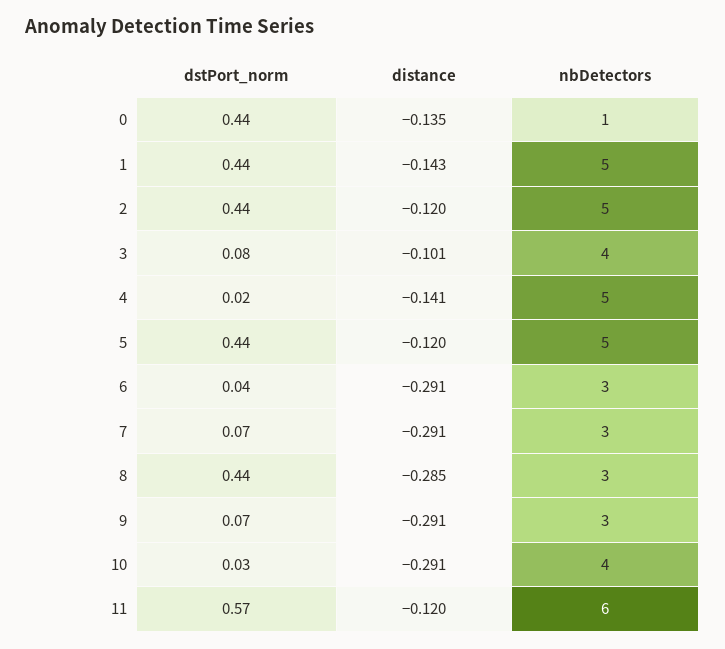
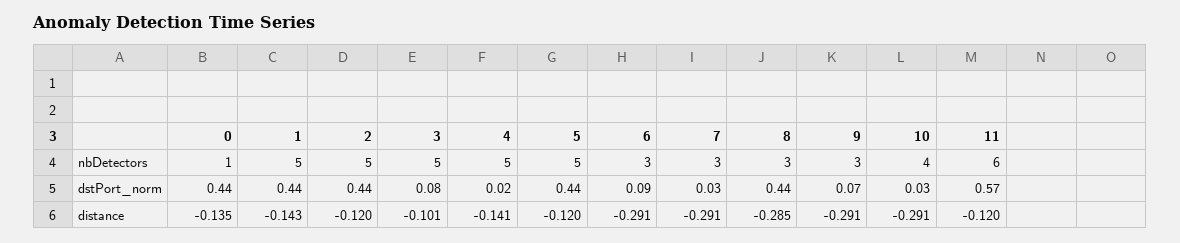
  {
    "dstPort_norm": {
      "0": 0.44,
      "1": 0.44,
      "2": 0.44,
      "3": 0.08,
      "4": 0.02,
      "5": 0.44,
-     "6": 0.04,
+     "6": 0.09,
-     "7": 0.07,
+     "7": 0.03,
      "8": 0.44,
      "9": 0.07,
      "10": 0.03,
      "11": 0.57
    },
    "distance": {
      "0": -0.135,
      "1": -0.143,
      "2": -0.12,
      "3": -0.101,
      "4": -0.141,
      "5": -0.12,
      "6": -0.291,
      "7": -0.291,
      "8": -0.285,
      "9": -0.291,
      "10": -0.291,
      "11": -0.12
    },
    "nbDetectors": {
      "0": 1,
      "1": 5,
      "2": 5,
-     "3": 4,
+     "3": 5,
      "4": 5,
      "5": 5,
      "6": 3,
      "7": 3,
      "8": 3,
      "9": 3,
      "10": 4,
      "11": 6
    }
  }

